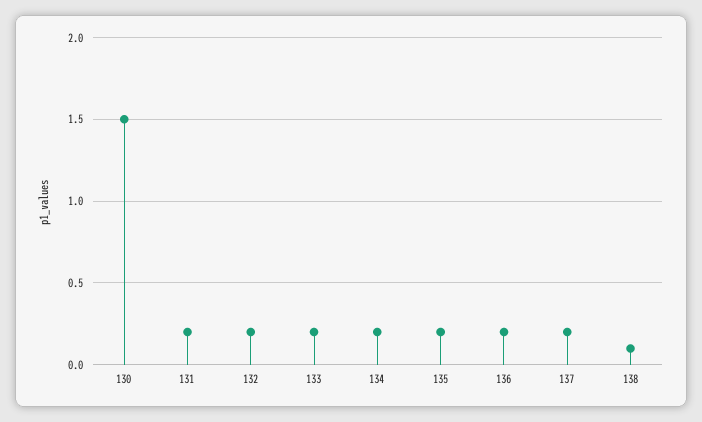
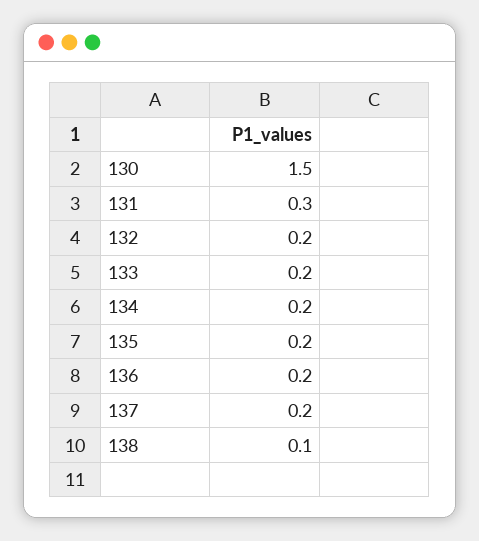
  {
    "130": 1.5,
-   "131": 0.2,
+   "131": 0.3,
    "132": 0.2,
    "133": 0.2,
    "134": 0.2,
    "135": 0.2,
    "136": 0.2,
    "137": 0.2,
    "138": 0.1
  }

